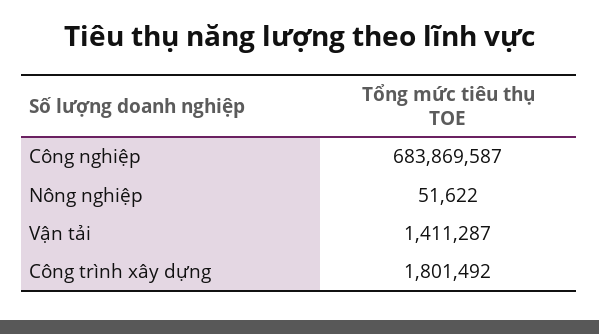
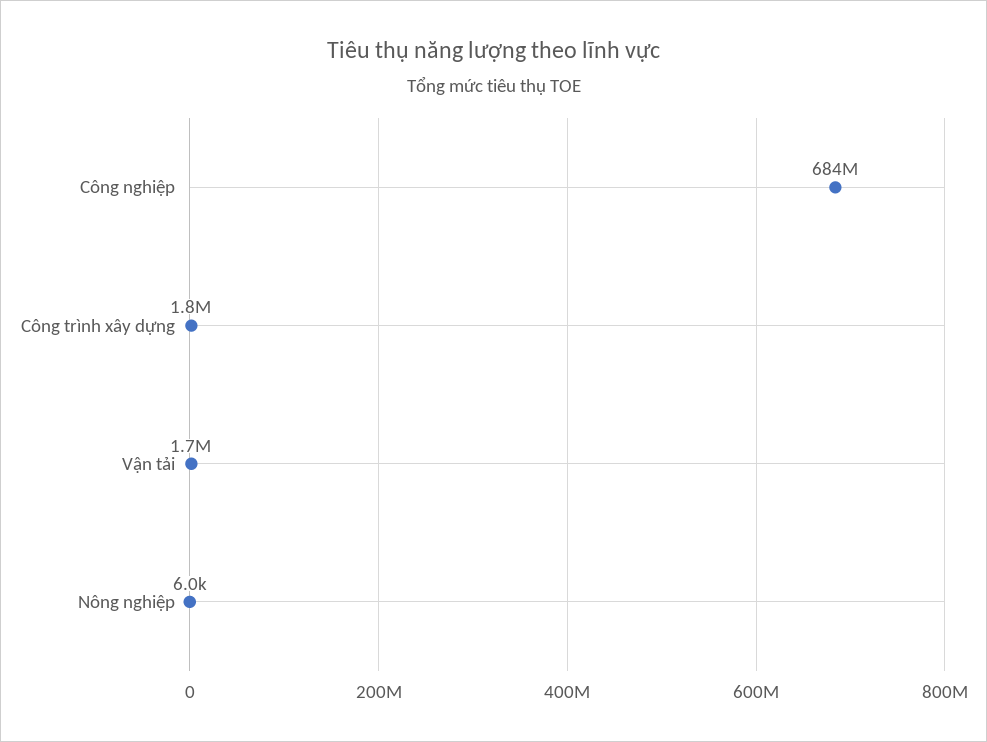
  {
    "Công nghiệp": 683869587,
-   "Nông nghiệp": 51622,
+   "Nông nghiệp": 6000,
-   "Vận tải": 1411287,
+   "Vận tải": 1700000,
    "Công trình xây dựng": 1801492
  }

